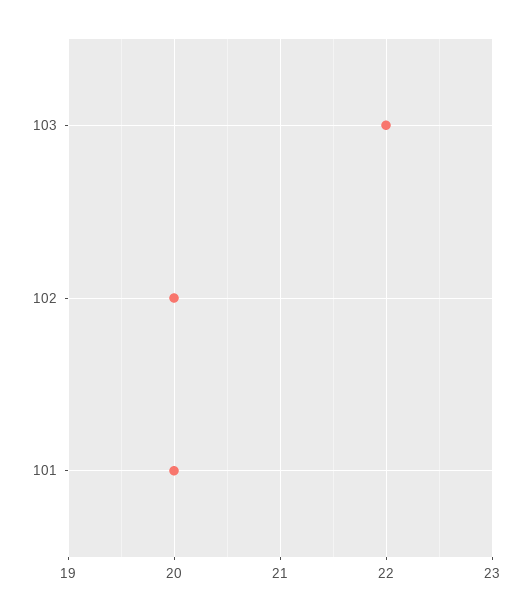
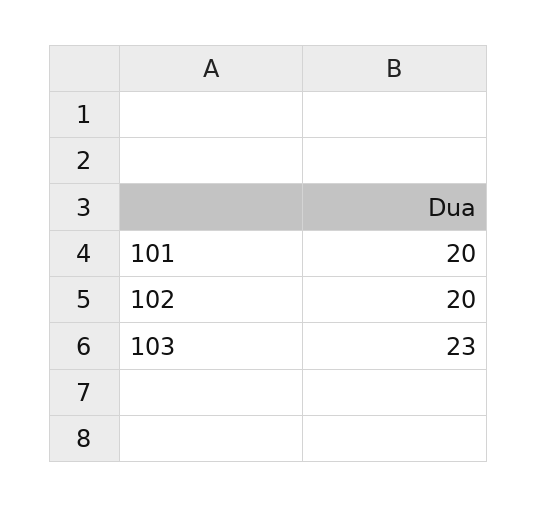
  {
-   "103": 22,
+   "103": 23,
    "102": 20,
    "101": 20
  }

